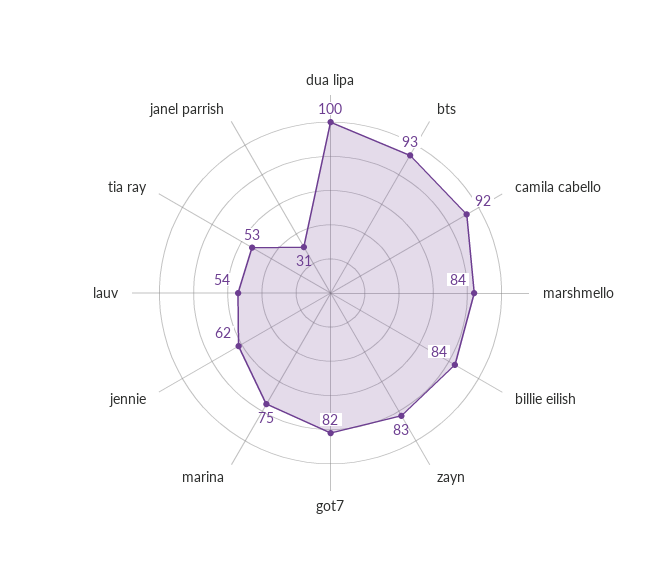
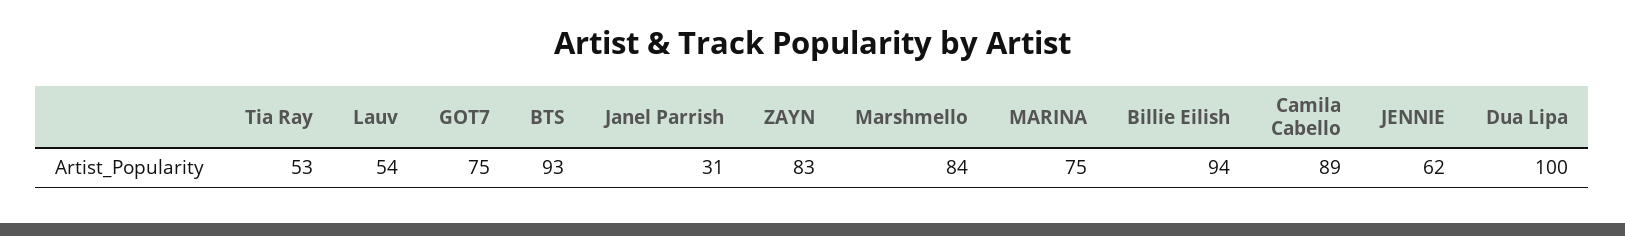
  {
    "dua lipa": 100,
    "bts": 93,
-   "camila cabello": 92,
+   "camila cabello": 89,
    "marshmello": 84,
-   "billie eilish": 84,
+   "billie eilish": 94,
    "zayn": 83,
-   "got7": 82,
+   "got7": 75,
    "marina": 75,
    "jennie": 62,
    "lauv": 54,
    "tia ray": 53,
    "janel parrish": 31
  }

